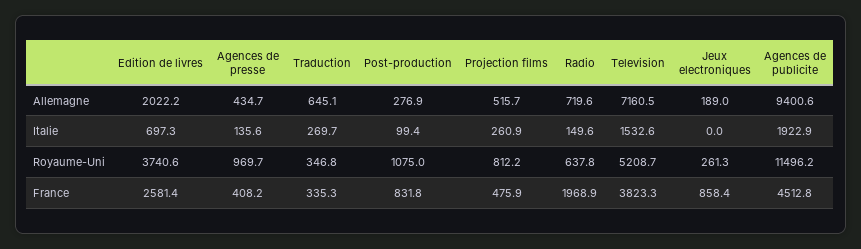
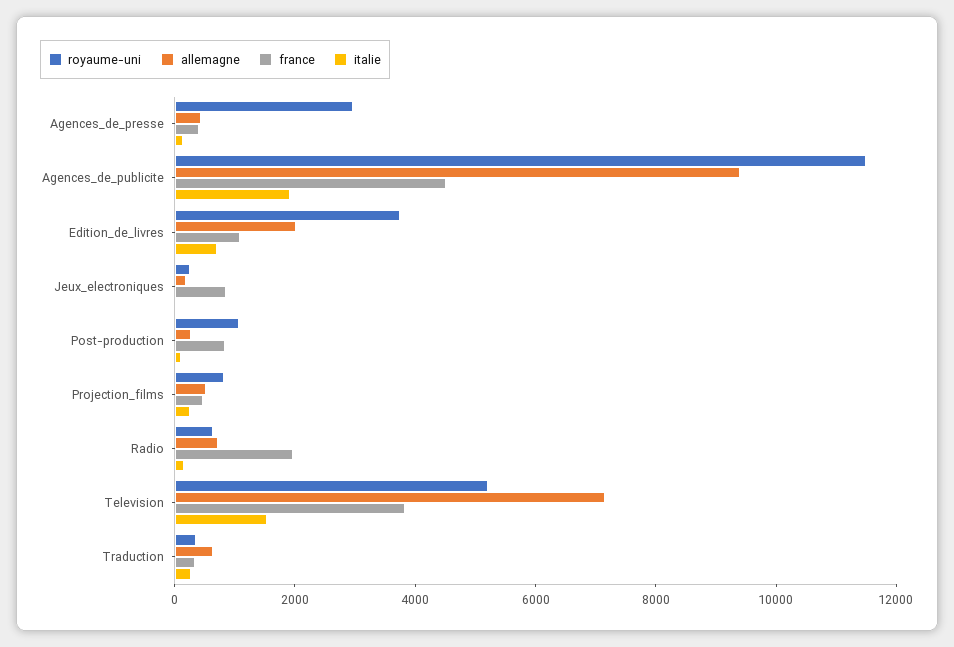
  {
    "Allemagne": {
      "Edition de livres": 2022.2,
      "Agences de presse": 434.7,
      "Traduction": 645.1,
      "Post-production": 276.9,
      "Projection films": 515.7,
      "Radio": 719.6,
      "Television": 7160.5,
      "Jeux electroniques": 189,
      "Agences de publicite": 9400.6
    },
    "Italie": {
      "Edition de livres": 697.3,
      "Agences de presse": 135.6,
      "Traduction": 269.7,
      "Post-production": 99.4,
      "Projection films": 260.9,
      "Radio": 149.6,
      "Television": 1532.6,
      "Jeux electroniques": 0,
      "Agences de publicite": 1922.9
    },
    "Royaume-Uni": {
      "Edition de livres": 3740.6,
-     "Agences de presse": 969.7,
+     "Agences de presse": 3000,
      "Traduction": 346.8,
      "Post-production": 1075,
      "Projection films": 812.2,
      "Radio": 637.8,
      "Television": 5208.7,
      "Jeux electroniques": 261.3,
      "Agences de publicite": 11496.2
    },
    "France": {
-     "Edition de livres": 2581.4,
+     "Edition de livres": 1000,
      "Agences de presse": 408.2,
      "Traduction": 335.3,
      "Post-production": 831.8,
      "Projection films": 475.9,
      "Radio": 1968.9,
      "Television": 3823.3,
      "Jeux electroniques": 858.4,
      "Agences de publicite": 4512.8
    }
  }

